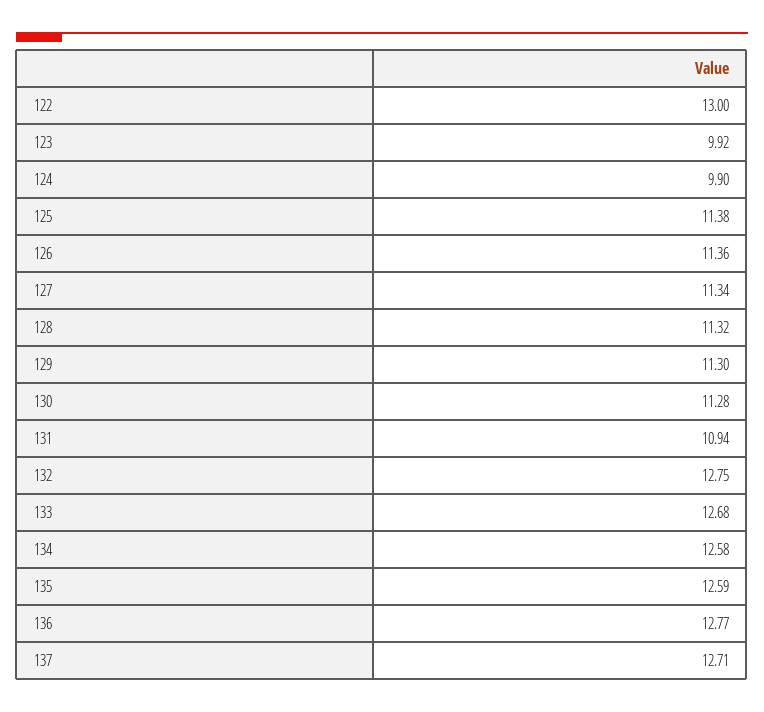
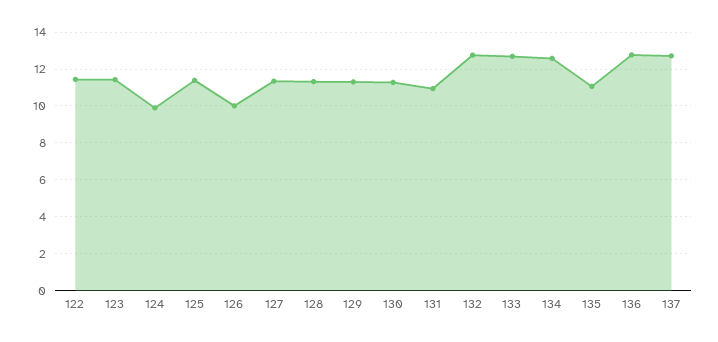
  {
-   "122": 13,
+   "122": 11.5,
-   "123": 9.92,
+   "123": 11.5,
    "124": 9.9,
    "125": 11.38,
-   "126": 11.36,
+   "126": 10,
    "127": 11.34,
    "128": 11.32,
    "129": 11.3,
    "130": 11.28,
    "131": 10.94,
    "132": 12.75,
    "133": 12.68,
    "134": 12.58,
-   "135": 12.59,
+   "135": 11,
    "136": 12.77,
    "137": 12.71
  }

